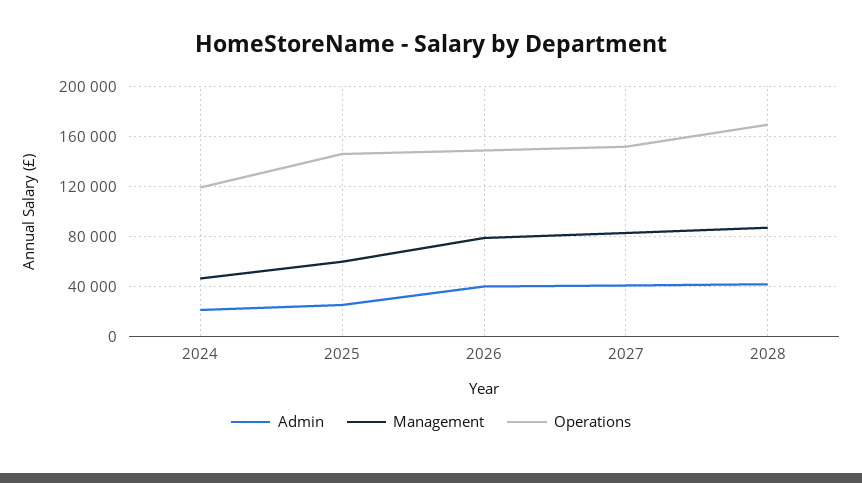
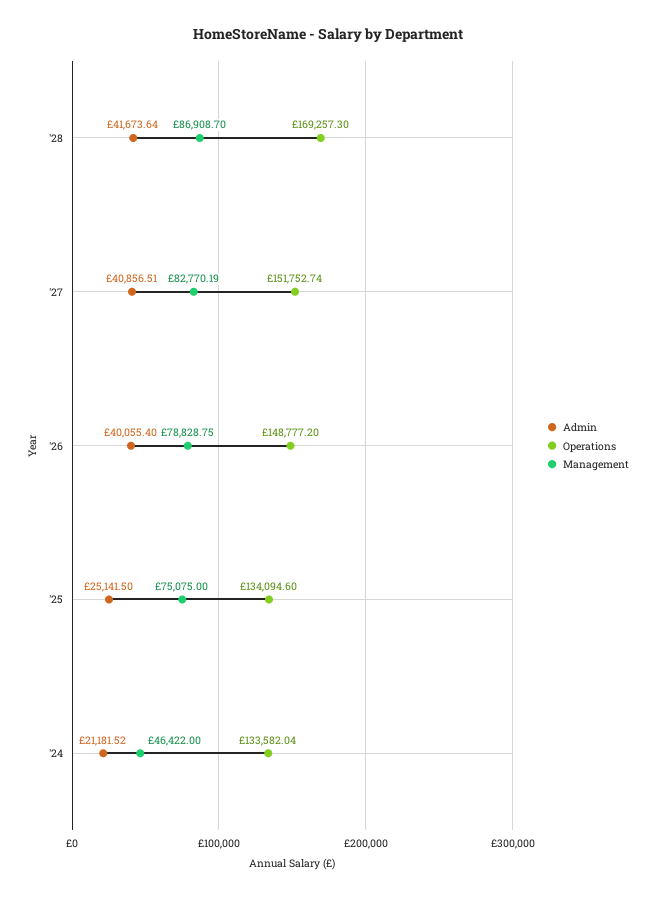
  {
    "Admin": {
      "2024": 21181.52,
      "2025": 25141.5,
      "2026": 40055.4,
      "2027": 40856.51,
      "2028": 41673.64
    },
    "Management": {
      "2024": 46422,
-     "2025": 60000,
+     "2025": 75075,
      "2026": 78828.75,
      "2027": 82770.19,
      "2028": 86908.7
    },
    "Operations": {
-     "2024": 120000,
+     "2024": 133582.04,
-     "2025": 145000,
+     "2025": 134094.6,
      "2026": 148777.2,
      "2027": 151752.74,
      "2028": 169257.3
    }
  }

